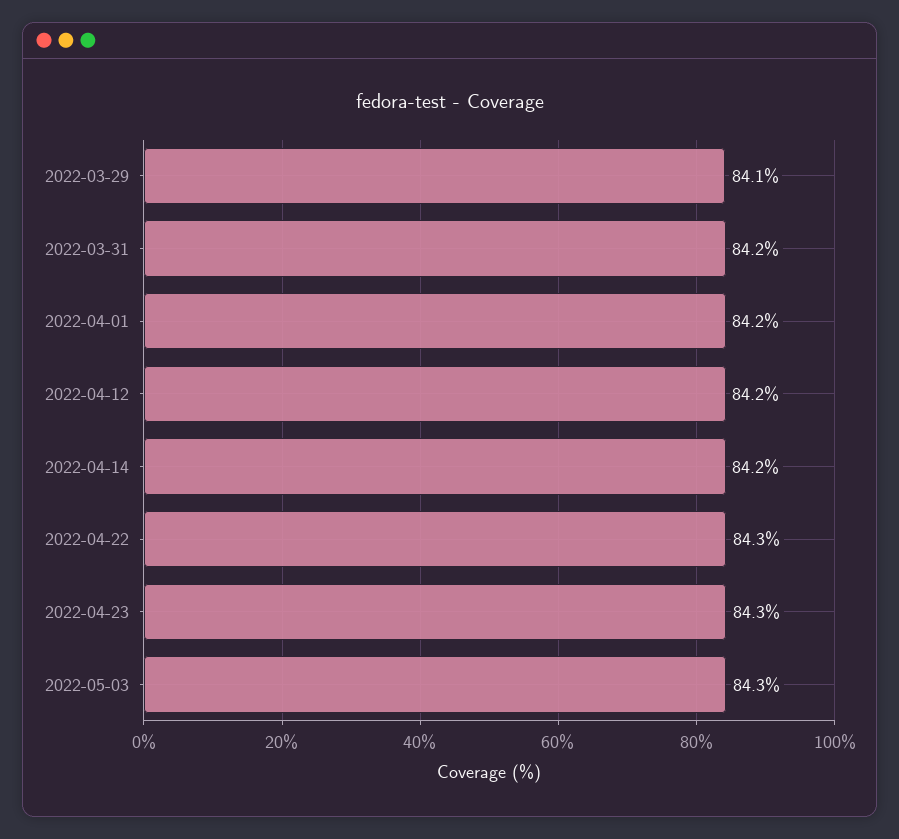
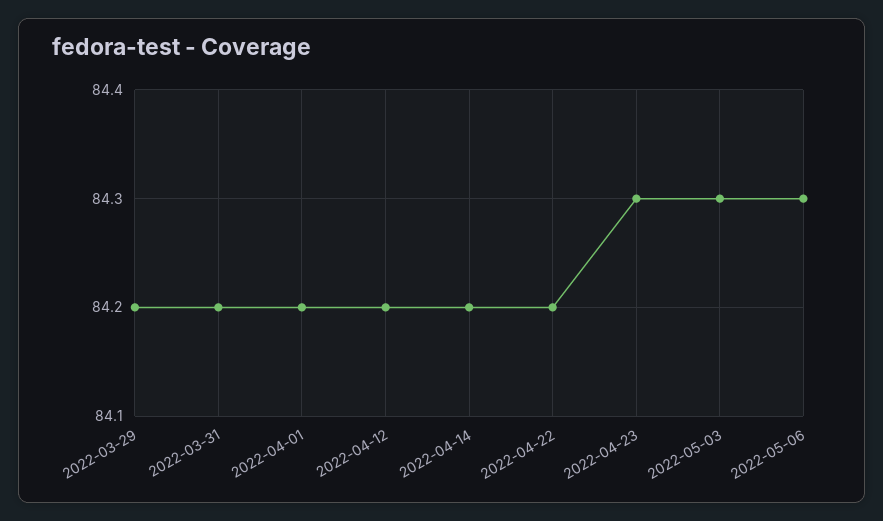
  {
-   "2022-03-29": 84.1,
+   "2022-03-29": 84.2,
    "2022-03-31": 84.2,
    "2022-04-01": 84.2,
    "2022-04-12": 84.2,
    "2022-04-14": 84.2,
-   "2022-04-22": 84.3,
+   "2022-04-22": 84.2,
    "2022-04-23": 84.3,
-   "2022-05-03": 84.3
+   "2022-05-03": 84.3,
+   "2022-05-06": 84.3
  }

